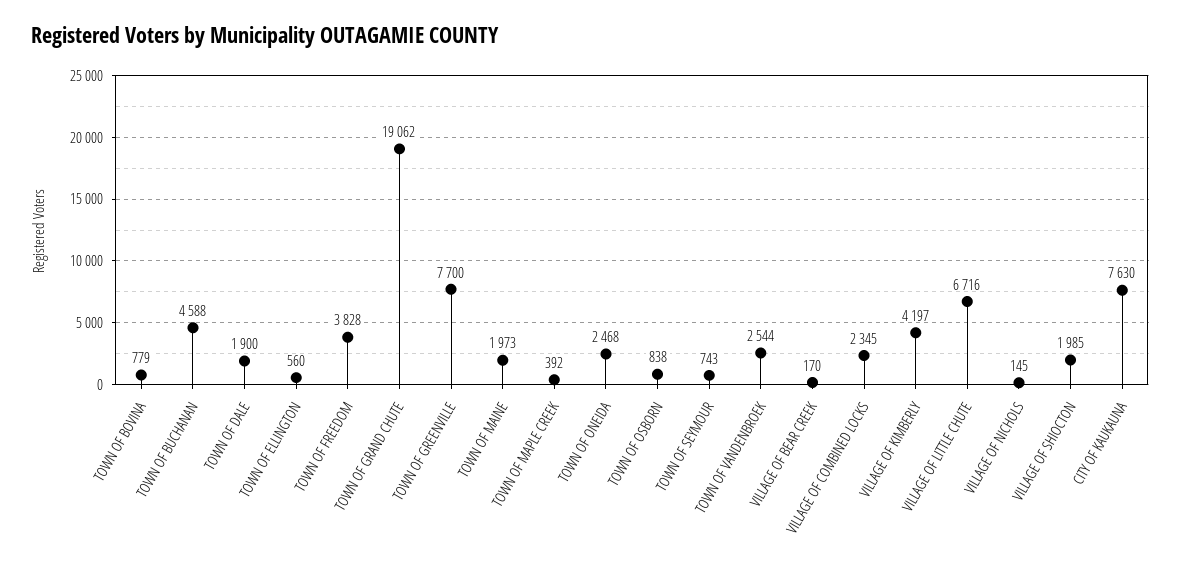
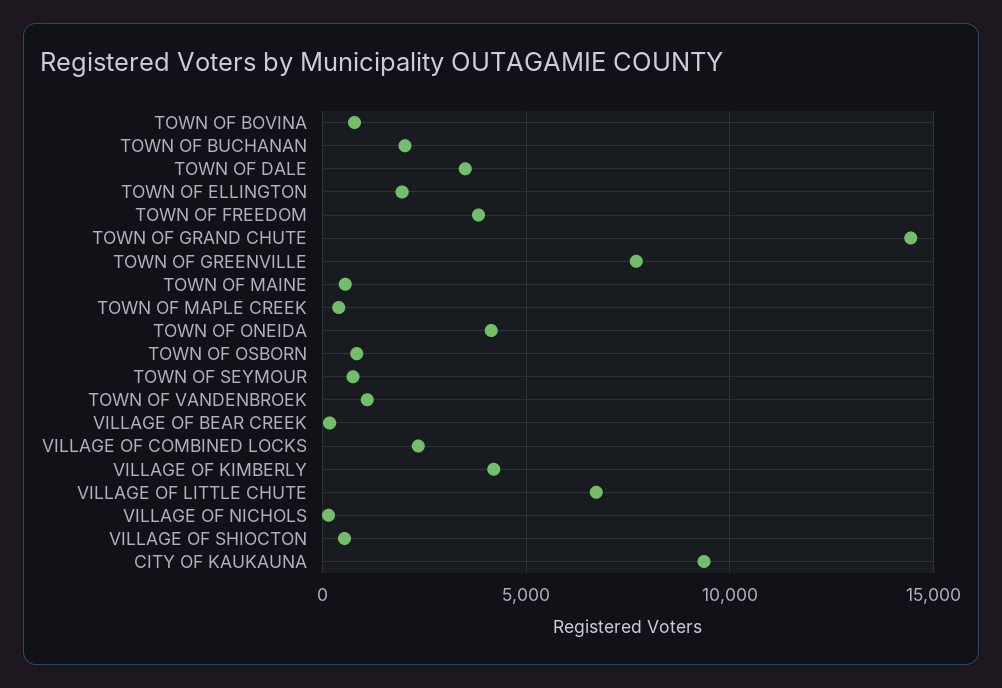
  {
    "TOWN OF BOVINA": 779,
-   "TOWN OF BUCHANAN": 4588,
+   "TOWN OF BUCHANAN": 2000,
-   "TOWN OF DALE": 1900,
+   "TOWN OF DALE": 3500,
-   "TOWN OF ELLINGTON": 560,
+   "TOWN OF ELLINGTON": 2000,
    "TOWN OF FREEDOM": 3828,
-   "TOWN OF GRAND CHUTE": 19062,
+   "TOWN OF GRAND CHUTE": 14500,
    "TOWN OF GREENVILLE": 7700,
-   "TOWN OF MAINE": 1973,
+   "TOWN OF MAINE": 500,
    "TOWN OF MAPLE CREEK": 392,
-   "TOWN OF ONEIDA": 2468,
+   "TOWN OF ONEIDA": 4000,
    "TOWN OF OSBORN": 838,
    "TOWN OF SEYMOUR": 743,
-   "TOWN OF VANDENBROEK": 2544,
+   "TOWN OF VANDENBROEK": 1000,
    "VILLAGE OF BEAR CREEK": 170,
    "VILLAGE OF COMBINED LOCKS": 2345,
    "VILLAGE OF KIMBERLY": 4197,
    "VILLAGE OF LITTLE CHUTE": 6716,
    "VILLAGE OF NICHOLS": 145,
-   "VILLAGE OF SHIOCTON": 1985,
+   "VILLAGE OF SHIOCTON": 500,
-   "CITY OF KAUKAUNA": 7630
+   "CITY OF KAUKAUNA": 9500
  }

